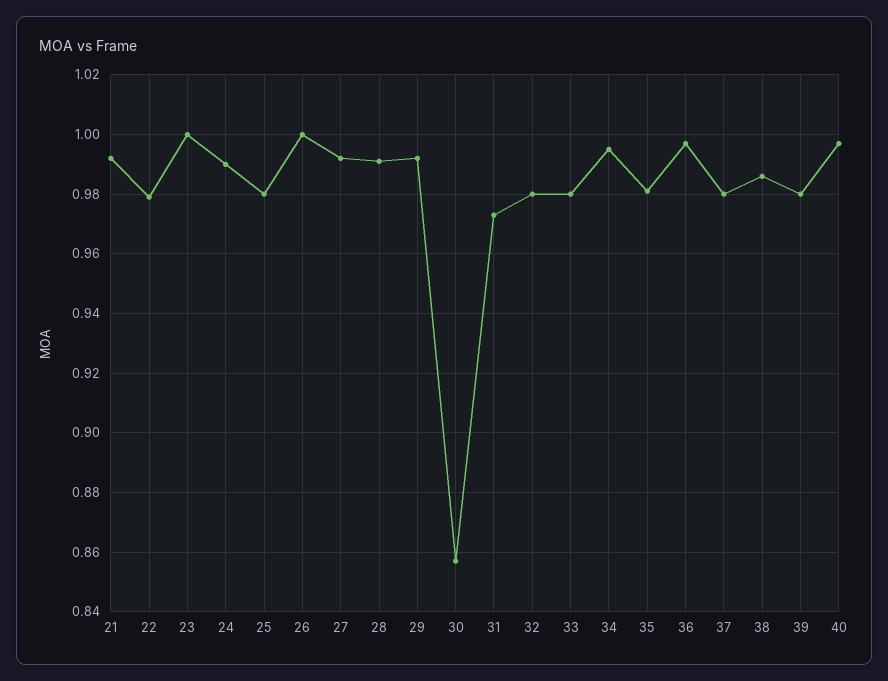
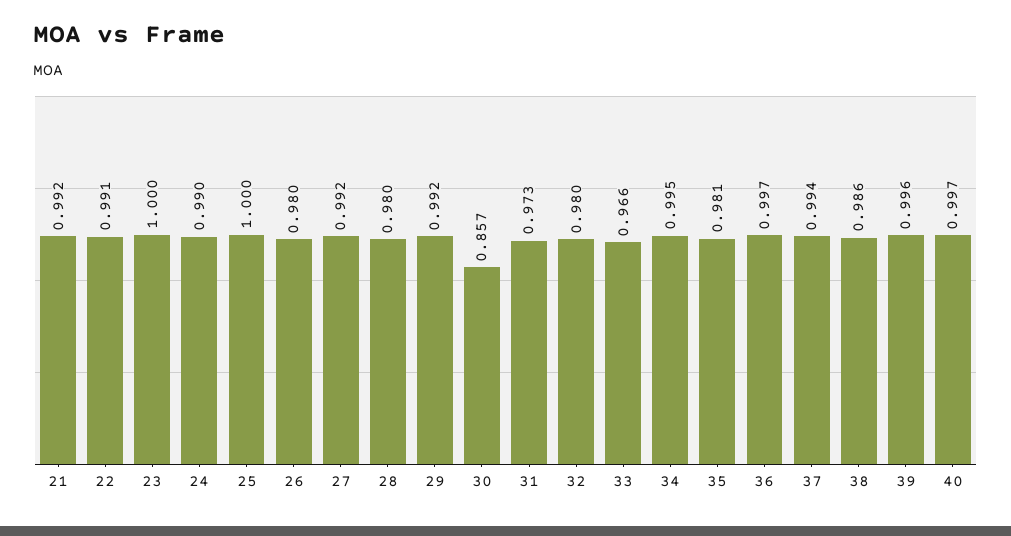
  {
    "21": 0.992,
-   "22": 0.98,
+   "22": 0.991,
    "23": 1,
    "24": 0.99,
-   "25": 0.98,
+   "25": 1,
-   "26": 1,
+   "26": 0.98,
    "27": 0.992,
-   "28": 0.99,
+   "28": 0.98,
    "29": 0.992,
    "30": 0.857,
    "31": 0.973,
    "32": 0.98,
-   "33": 0.98,
+   "33": 0.966,
    "34": 0.995,
    "35": 0.981,
    "36": 0.997,
-   "37": 0.98,
+   "37": 0.994,
    "38": 0.986,
-   "39": 0.98,
+   "39": 0.996,
    "40": 0.997
  }

